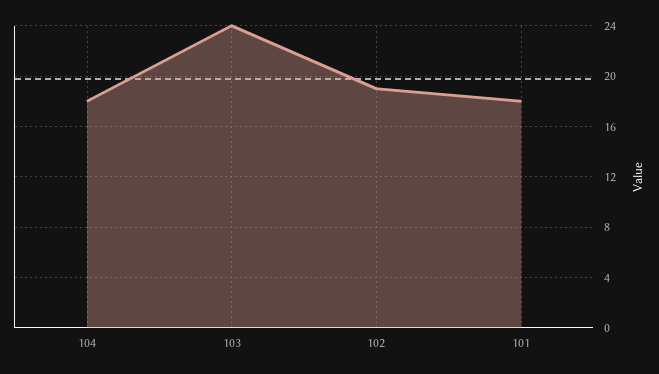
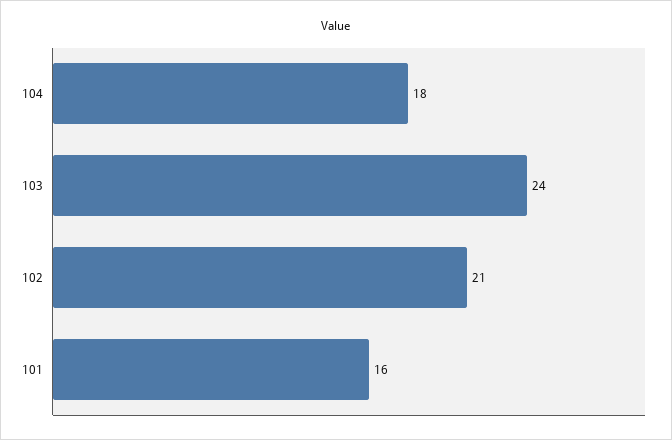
  {
    "104": 18,
    "103": 24,
-   "102": 19,
+   "102": 21,
-   "101": 18
+   "101": 16
  }

